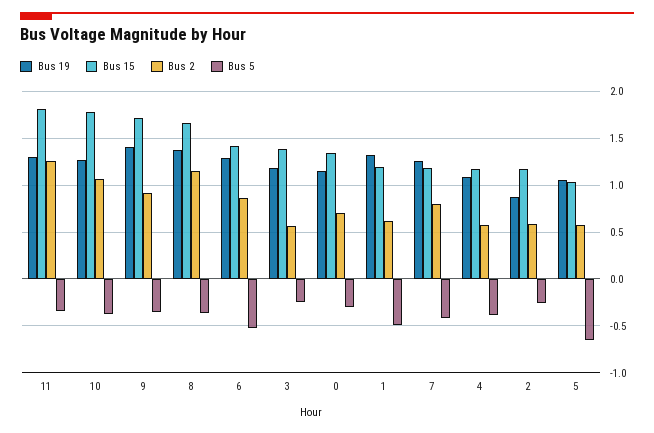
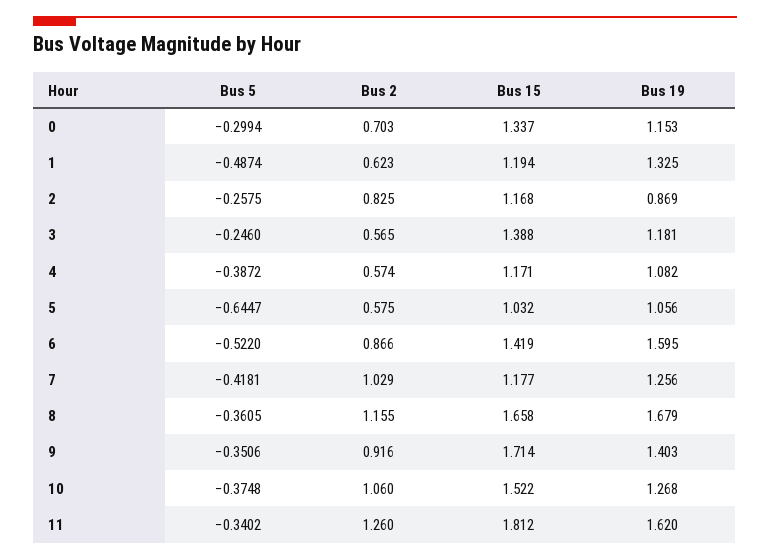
  {
    "Bus 19": {
-     "11": 1.3,
+     "11": 1.62,
      "10": 1.268,
      "9": 1.403,
-     "8": 1.4,
+     "8": 1.679,
-     "6": 1.3,
+     "6": 1.595,
      "3": 1.181,
      "0": 1.153,
      "1": 1.325,
      "7": 1.256,
      "4": 1.082,
      "2": 0.869,
      "5": 1.056
    },
    "Bus 15": {
      "11": 1.812,
-     "10": 1.8,
+     "10": 1.522,
      "9": 1.714,
      "8": 1.658,
      "6": 1.419,
      "3": 1.388,
      "0": 1.337,
      "1": 1.194,
      "7": 1.177,
      "4": 1.171,
      "2": 1.168,
      "5": 1.032
    },
    "Bus 2": {
      "11": 1.26,
      "10": 1.06,
      "9": 0.916,
      "8": 1.155,
      "6": 0.866,
      "3": 0.565,
      "0": 0.703,
      "1": 0.623,
-     "7": 0.8,
+     "7": 1.029,
      "4": 0.574,
-     "2": 0.6,
+     "2": 0.825,
      "5": 0.575
    },
    "Bus 5": {
      "11": -0.3402,
      "10": -0.3748,
      "9": -0.3506,
      "8": -0.3605,
      "6": -0.522,
      "3": -0.246,
      "0": -0.2994,
      "1": -0.4874,
      "7": -0.4181,
      "4": -0.3872,
      "2": -0.2575,
      "5": -0.6447
    }
  }

